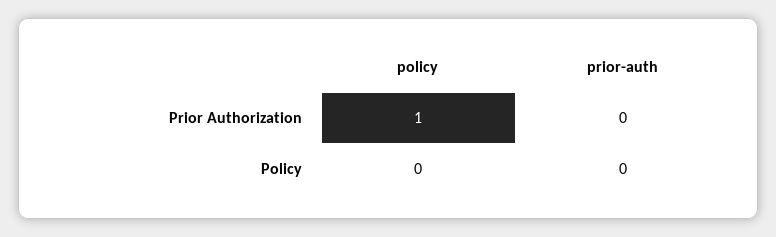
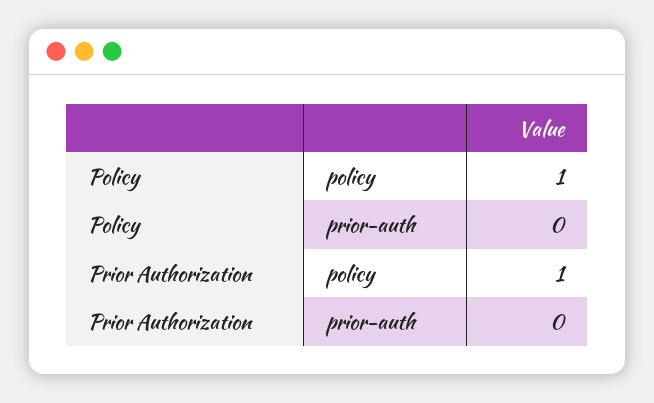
  {
    "policy": {
      "Prior Authorization": 1,
-     "Policy": 0
+     "Policy": 1
    },
    "prior-auth": {
      "Prior Authorization": 0,
      "Policy": 0
    }
  }

